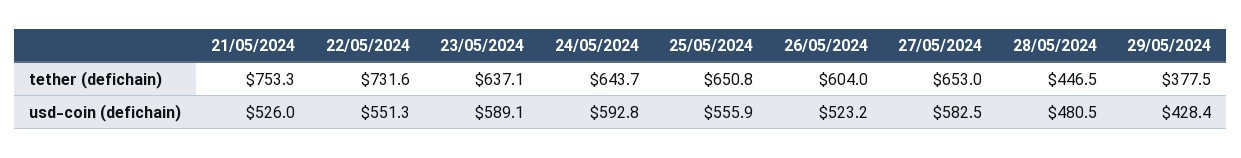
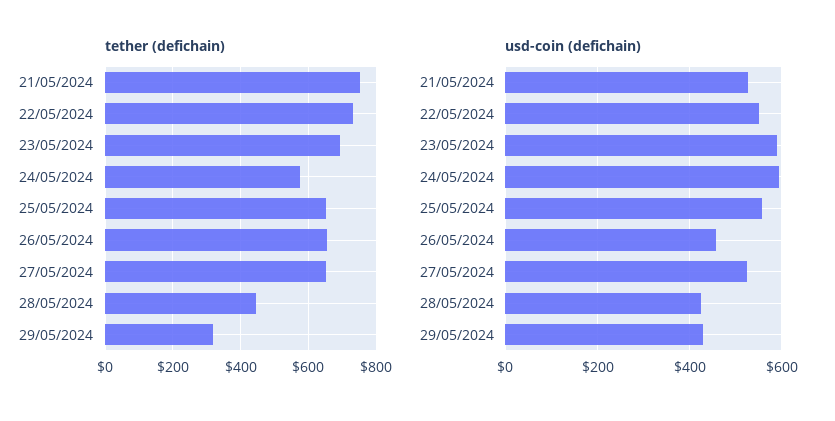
  {
    "tether (defichain)": {
      "21/05/2024": 753.3,
      "22/05/2024": 731.6,
-     "23/05/2024": 637.1,
+     "23/05/2024": 700,
-     "24/05/2024": 643.7,
+     "24/05/2024": 580,
      "25/05/2024": 650.8,
-     "26/05/2024": 604,
+     "26/05/2024": 660,
      "27/05/2024": 653,
      "28/05/2024": 446.5,
-     "29/05/2024": 377.5
+     "29/05/2024": 320
    },
    "usd-coin (defichain)": {
      "21/05/2024": 526,
      "22/05/2024": 551.3,
      "23/05/2024": 589.1,
      "24/05/2024": 592.8,
      "25/05/2024": 555.9,
-     "26/05/2024": 523.2,
+     "26/05/2024": 460,
-     "27/05/2024": 582.5,
+     "27/05/2024": 520,
-     "28/05/2024": 480.5,
+     "28/05/2024": 420,
      "29/05/2024": 428.4
    }
  }

